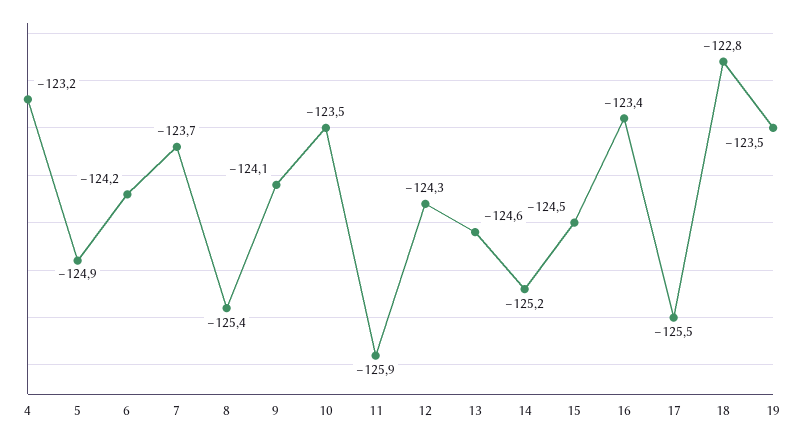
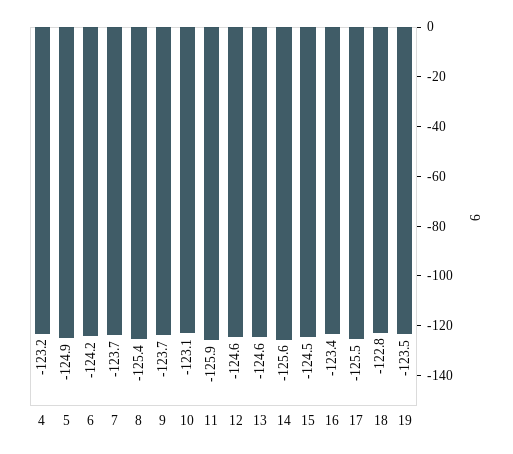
  {
    "4": -123.2,
    "5": -124.9,
    "6": -124.2,
    "7": -123.7,
    "8": -125.4,
-   "9": -124.1,
+   "9": -123.7,
-   "10": -123.5,
+   "10": -123.1,
    "11": -125.9,
-   "12": -124.3,
+   "12": -124.6,
    "13": -124.6,
-   "14": -125.2,
+   "14": -125.6,
    "15": -124.5,
    "16": -123.4,
    "17": -125.5,
    "18": -122.8,
    "19": -123.5
  }

